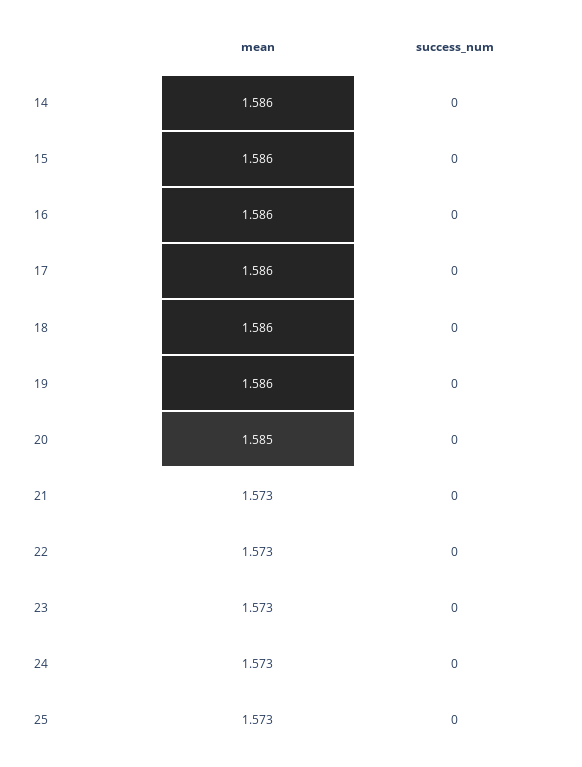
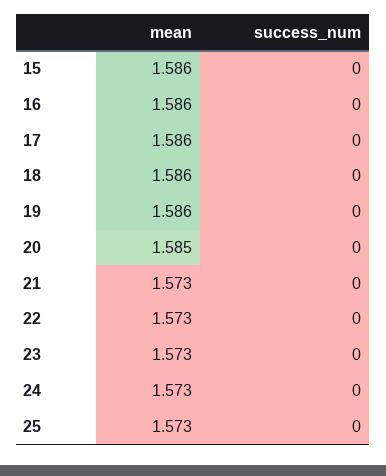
  {
    "mean": {
-     "14": 1.586,
      "15": 1.586,
      "16": 1.586,
      "17": 1.586,
      "18": 1.586,
      "19": 1.586,
      "20": 1.585,
      "21": 1.573,
      "22": 1.573,
      "23": 1.573,
      "24": 1.573,
      "25": 1.573
    },
    "success_num": {
-     "14": 0,
      "15": 0,
      "16": 0,
      "17": 0,
      "18": 0,
      "19": 0,
      "20": 0,
      "21": 0,
      "22": 0,
      "23": 0,
      "24": 0,
      "25": 0
    }
  }

